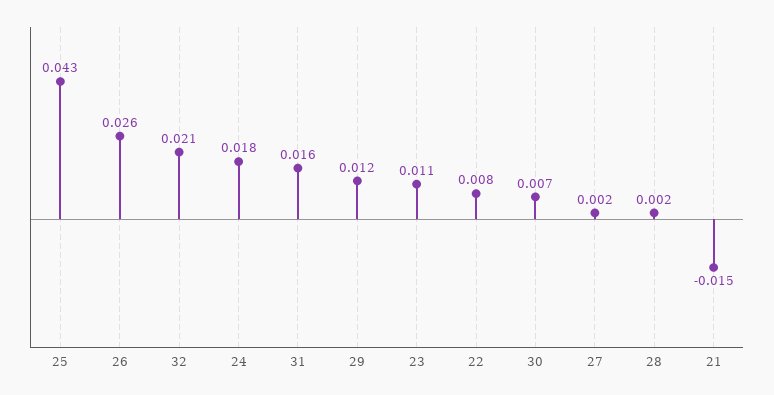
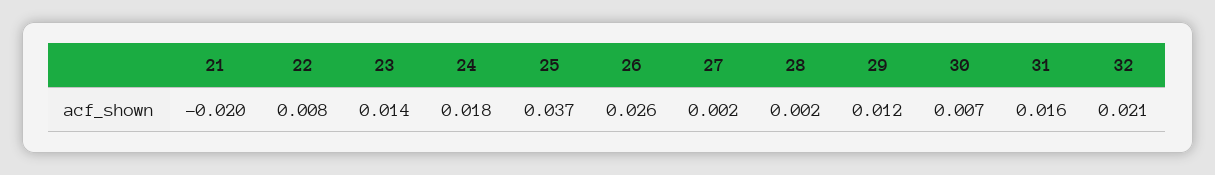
  {
-   "25": 0.043,
+   "25": 0.037,
    "26": 0.026,
    "32": 0.021,
    "24": 0.018,
    "31": 0.016,
    "29": 0.012,
-   "23": 0.011,
+   "23": 0.014,
    "22": 0.008,
    "30": 0.007,
    "27": 0.002,
    "28": 0.002,
-   "21": -0.015
+   "21": -0.02
  }

